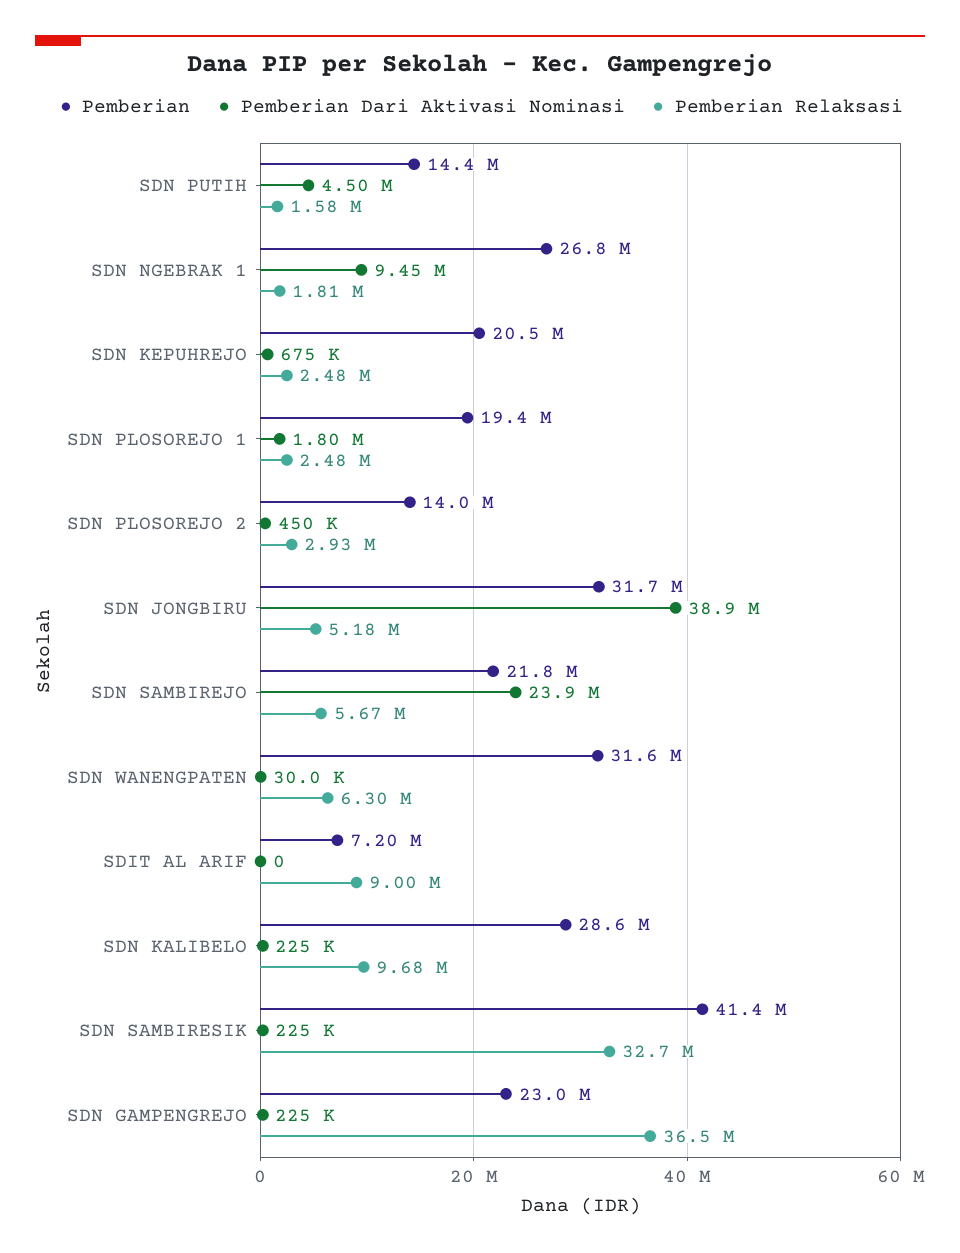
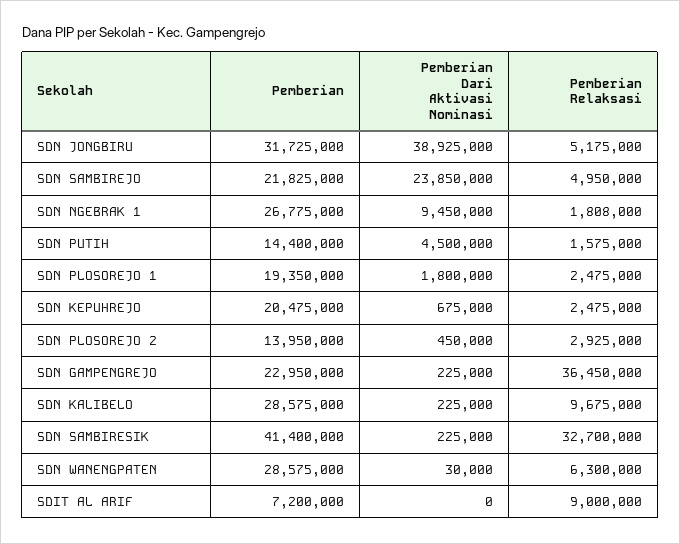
  {
    "Pemberian": {
      "SDN PUTIH": 14400000,
      "SDN NGEBRAK 1": 26775000,
      "SDN KEPUHREJO": 20475000,
      "SDN PLOSOREJO 1": 19350000,
      "SDN PLOSOREJO 2": 13950000,
      "SDN JONGBIRU": 31725000,
      "SDN SAMBIREJO": 21825000,
-     "SDN WANENGPATEN": 31600000,
+     "SDN WANENGPATEN": 28575000,
      "SDIT AL ARIF": 7200000,
      "SDN KALIBELO": 28575000,
      "SDN SAMBIRESIK": 41400000,
      "SDN GAMPENGREJO": 22950000
    },
    "Pemberian Dari Aktivasi Nominasi": {
      "SDN PUTIH": 4500000,
      "SDN NGEBRAK 1": 9450000,
      "SDN KEPUHREJO": 675000,
      "SDN PLOSOREJO 1": 1800000,
      "SDN PLOSOREJO 2": 450000,
      "SDN JONGBIRU": 38925000,
      "SDN SAMBIREJO": 23850000,
      "SDN WANENGPATEN": 30000,
      "SDIT AL ARIF": 0,
      "SDN KALIBELO": 225000,
      "SDN SAMBIRESIK": 225000,
      "SDN GAMPENGREJO": 225000
    },
    "Pemberian Relaksasi": {
      "SDN PUTIH": 1575000,
      "SDN NGEBRAK 1": 1808000,
      "SDN KEPUHREJO": 2475000,
      "SDN PLOSOREJO 1": 2475000,
      "SDN PLOSOREJO 2": 2925000,
      "SDN JONGBIRU": 5175000,
-     "SDN SAMBIREJO": 5670000,
+     "SDN SAMBIREJO": 4950000,
      "SDN WANENGPATEN": 6300000,
      "SDIT AL ARIF": 9000000,
      "SDN KALIBELO": 9675000,
      "SDN SAMBIRESIK": 32700000,
      "SDN GAMPENGREJO": 36450000
    }
  }

